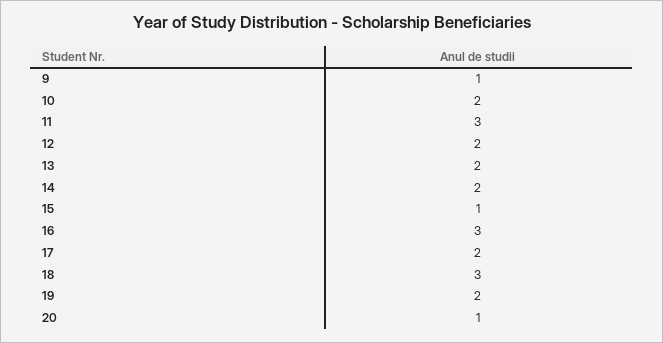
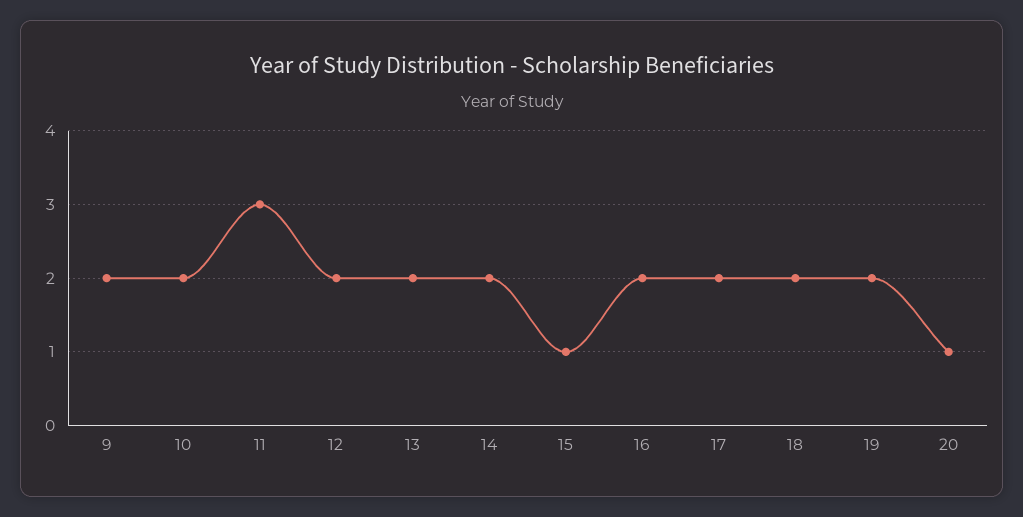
  {
-   "9": 1,
+   "9": 2,
    "10": 2,
    "11": 3,
    "12": 2,
    "13": 2,
    "14": 2,
    "15": 1,
-   "16": 3,
+   "16": 2,
    "17": 2,
-   "18": 3,
+   "18": 2,
    "19": 2,
    "20": 1
  }

